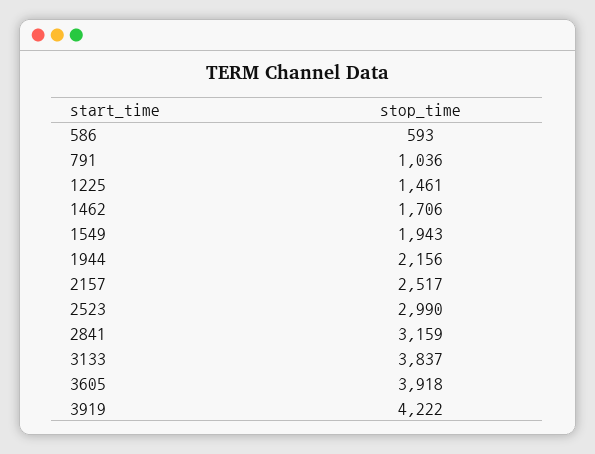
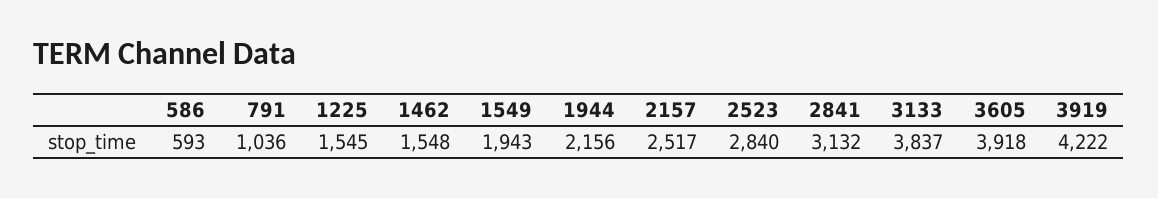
  {
    "586": 593,
    "791": 1036,
-   "1225": 1461,
+   "1225": 1545,
-   "1462": 1706,
+   "1462": 1548,
    "1549": 1943,
    "1944": 2156,
    "2157": 2517,
-   "2523": 2990,
+   "2523": 2840,
-   "2841": 3159,
+   "2841": 3132,
    "3133": 3837,
    "3605": 3918,
    "3919": 4222
  }

